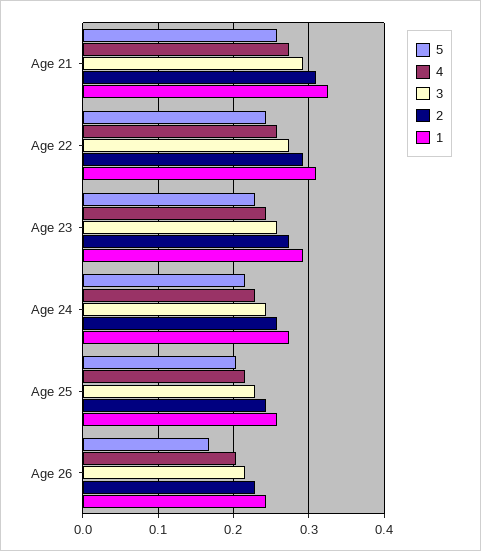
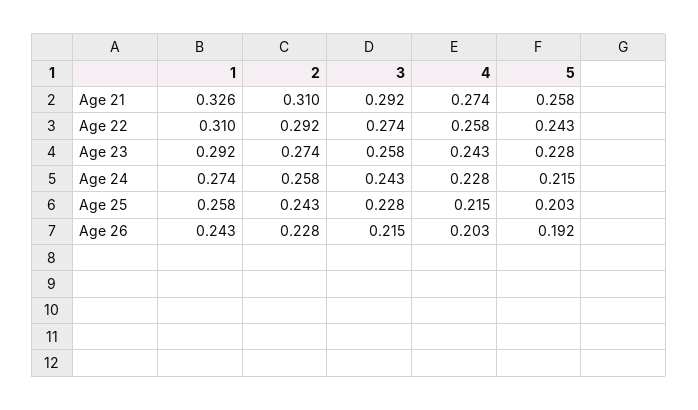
  {
    "5": {
      "Age 21": 0.258,
      "Age 22": 0.243,
      "Age 23": 0.228,
      "Age 24": 0.215,
      "Age 25": 0.203,
-     "Age 26": 0.17
+     "Age 26": 0.192
    },
    "4": {
      "Age 21": 0.274,
      "Age 22": 0.258,
      "Age 23": 0.243,
      "Age 24": 0.228,
      "Age 25": 0.215,
      "Age 26": 0.203
    },
    "3": {
      "Age 21": 0.292,
      "Age 22": 0.274,
      "Age 23": 0.258,
      "Age 24": 0.243,
      "Age 25": 0.228,
      "Age 26": 0.215
    },
    "2": {
      "Age 21": 0.31,
      "Age 22": 0.292,
      "Age 23": 0.274,
      "Age 24": 0.258,
      "Age 25": 0.243,
      "Age 26": 0.228
    },
    "1": {
      "Age 21": 0.326,
      "Age 22": 0.31,
      "Age 23": 0.292,
      "Age 24": 0.274,
      "Age 25": 0.258,
      "Age 26": 0.243
    }
  }

